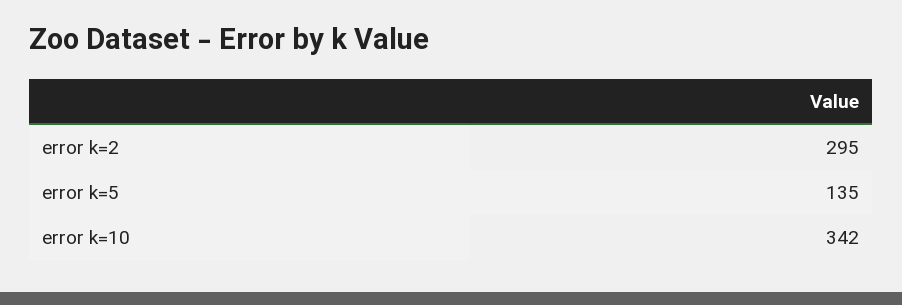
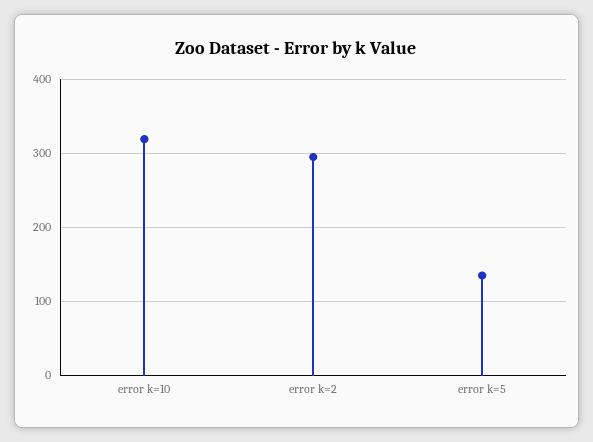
  {
    "error k=2": 295,
    "error k=5": 135,
-   "error k=10": 342
+   "error k=10": 320
  }

